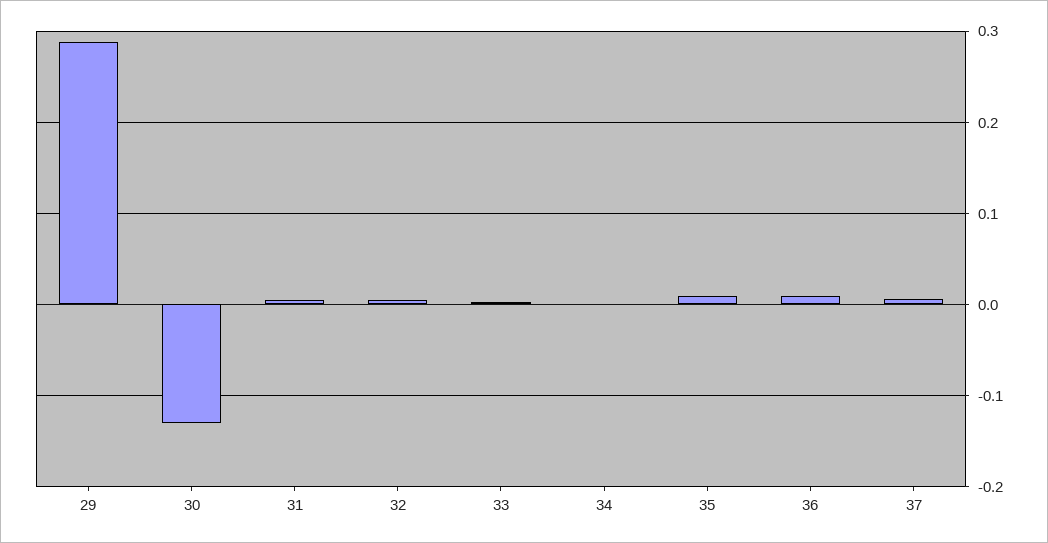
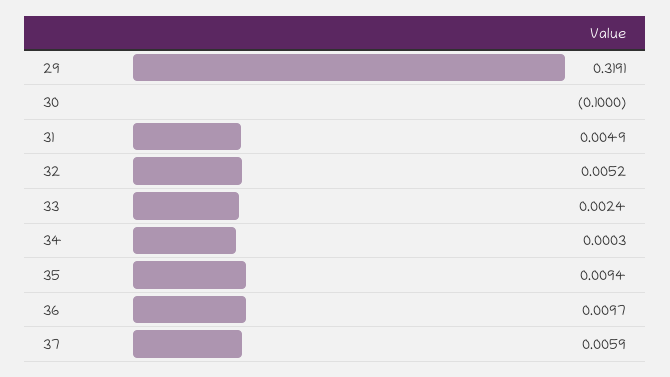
  {
-   "29": 0.29,
+   "29": 0.3191,
-   "30": -0.13,
+   "30": -0.1,
    "31": 0.0049,
    "32": 0.0052,
    "33": 0.0024,
    "34": 0.0003,
    "35": 0.0094,
    "36": 0.0097,
    "37": 0.0059
  }

